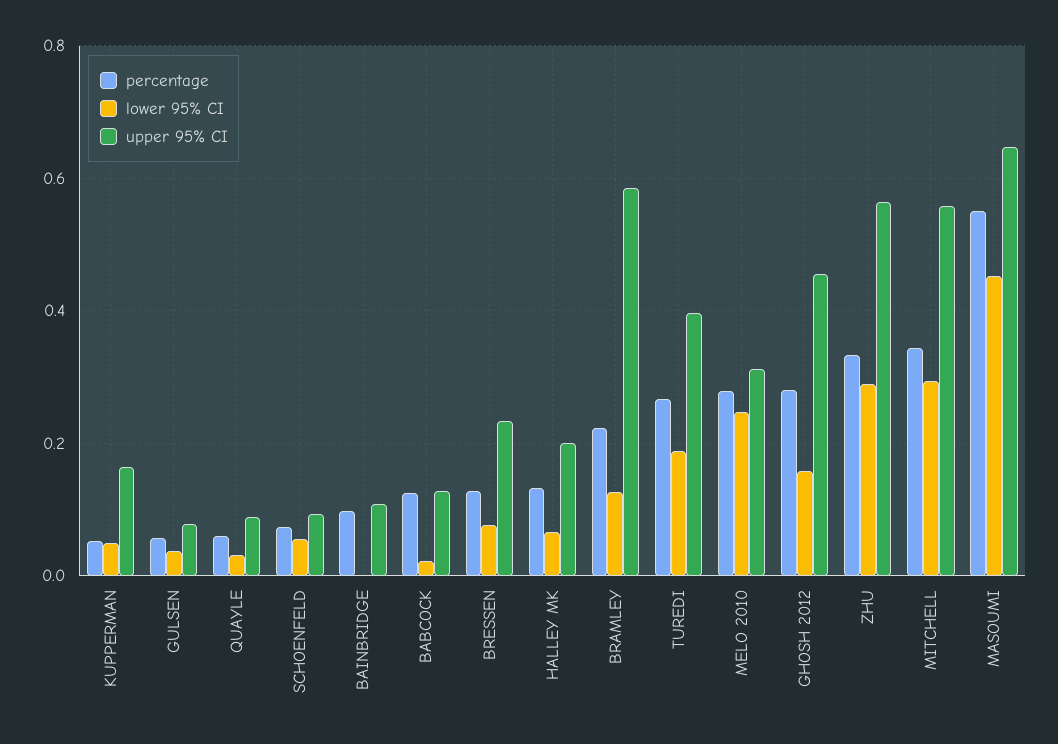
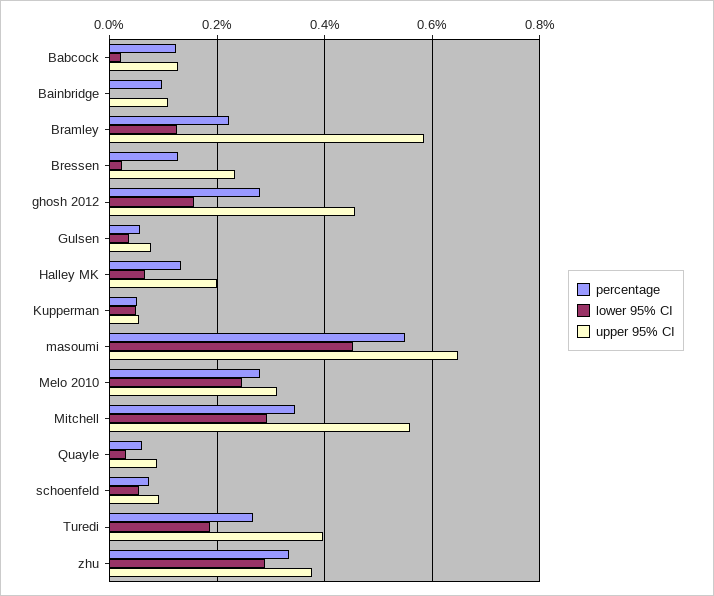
  {
    "percentage": {
      "KUPPERMAN": 0.06,
      "GULSEN": 0.06,
      "QUAYLE": 0.06,
      "SCHOENFELD": 0.08,
      "BAINBRIDGE": 0.1,
      "BABCOCK": 0.12,
      "BRESSEN": 0.12,
      "HALLEY MK": 0.14,
      "BRAMLEY": 0.22,
      "TUREDI": 0.26,
      "MELO 2010": 0.28,
      "GHOSH 2012": 0.28,
      "ZHU": 0.34,
      "MITCHELL": 0.34,
      "MASOUMI": 0.56
    },
    "lower 95% CI": {
      "KUPPERMAN": 0.04,
      "GULSEN": 0.04,
      "QUAYLE": 0.04,
      "SCHOENFELD": 0.06,
      "BAINBRIDGE": 0,
      "BABCOCK": 0.02,
-     "BRESSEN": 0.08,
+     "BRESSEN": 0.02,
      "HALLEY MK": 0.06,
      "BRAMLEY": 0.12,
      "TUREDI": 0.18,
      "MELO 2010": 0.24,
      "GHOSH 2012": 0.16,
      "ZHU": 0.28,
      "MITCHELL": 0.3,
      "MASOUMI": 0.46
    },
    "upper 95% CI": {
-     "KUPPERMAN": 0.16,
+     "KUPPERMAN": 0.06,
      "GULSEN": 0.08,
      "QUAYLE": 0.08,
      "SCHOENFELD": 0.1,
      "BAINBRIDGE": 0.1,
      "BABCOCK": 0.12,
      "BRESSEN": 0.24,
      "HALLEY MK": 0.2,
      "BRAMLEY": 0.58,
      "TUREDI": 0.4,
      "MELO 2010": 0.32,
      "GHOSH 2012": 0.46,
-     "ZHU": 0.56,
+     "ZHU": 0.38,
      "MITCHELL": 0.56,
      "MASOUMI": 0.64
    }
  }

